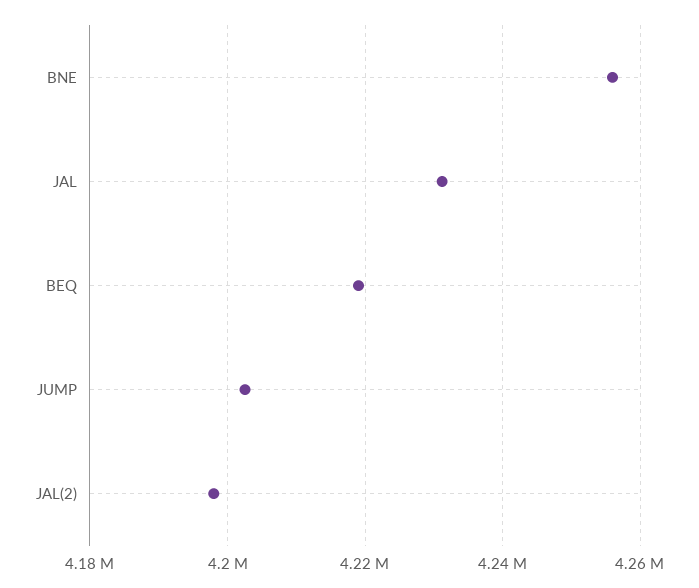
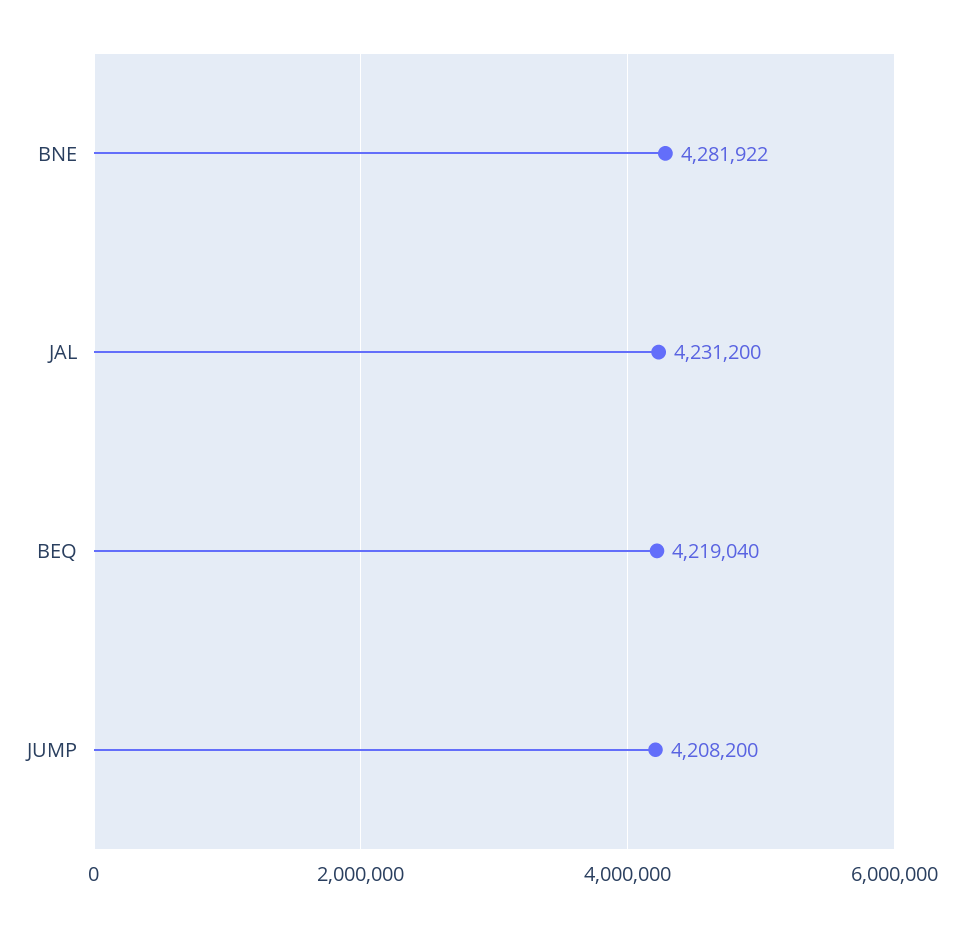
  {
-   "BNE": 4256000,
+   "BNE": 4281922,
    "JAL": 4231200,
    "BEQ": 4219040,
-   "JUMP": 4202000,
+   "JUMP": 4208200
-   "JAL(2)": 4198000
  }

